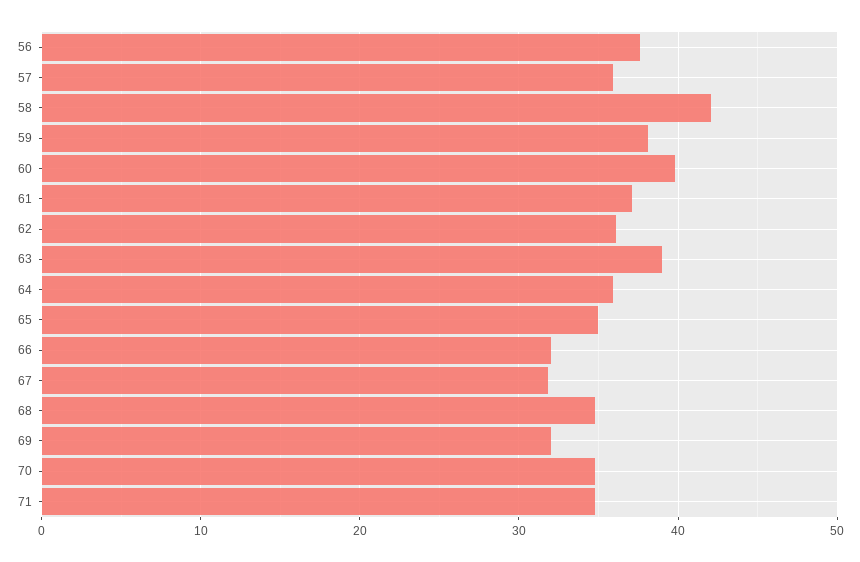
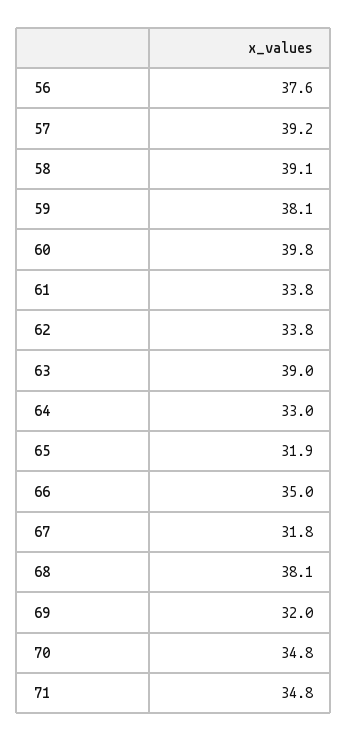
  {
    "56": 37.6,
-   "57": 36,
+   "57": 39.2,
-   "58": 42,
+   "58": 39.1,
    "59": 38.1,
    "60": 39.8,
-   "61": 37,
+   "61": 33.8,
-   "62": 36,
+   "62": 33.8,
    "63": 39,
-   "64": 36,
+   "64": 33,
-   "65": 35,
+   "65": 31.9,
-   "66": 32,
+   "66": 35,
    "67": 31.8,
-   "68": 35,
+   "68": 38.1,
    "69": 32,
    "70": 34.8,
    "71": 34.8
  }

